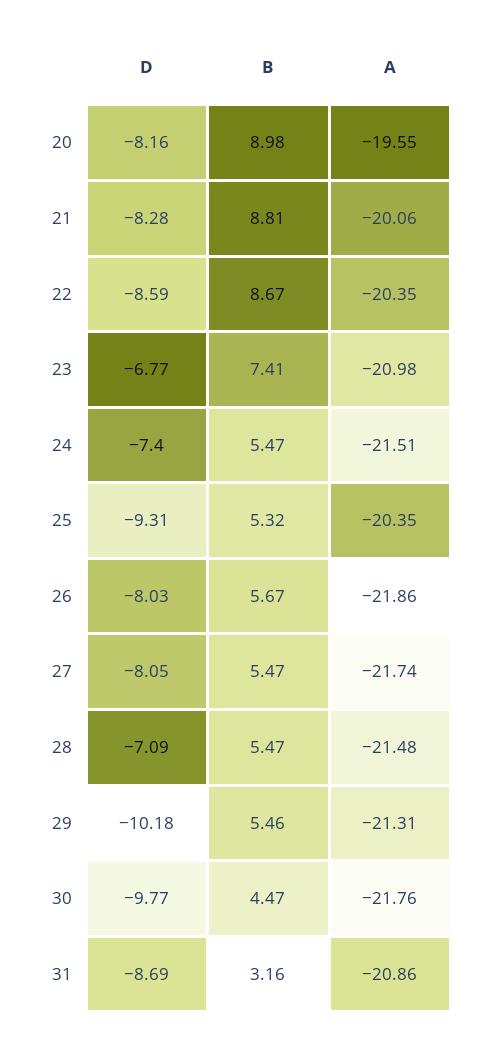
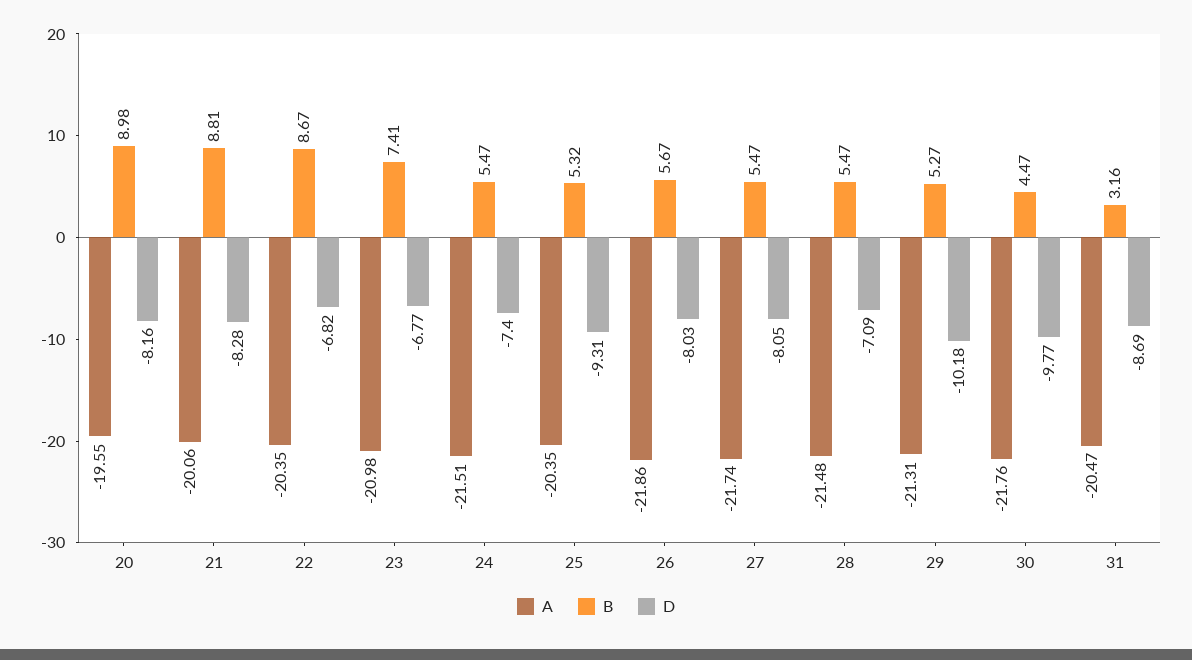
  {
    "D": {
      "20": -8.16,
      "21": -8.28,
-     "22": -8.59,
+     "22": -6.82,
      "23": -6.77,
      "24": -7.4,
      "25": -9.31,
      "26": -8.03,
      "27": -8.05,
      "28": -7.09,
      "29": -10.18,
      "30": -9.77,
      "31": -8.69
    },
    "B": {
      "20": 8.98,
      "21": 8.81,
      "22": 8.67,
      "23": 7.41,
      "24": 5.47,
      "25": 5.32,
      "26": 5.67,
      "27": 5.47,
      "28": 5.47,
-     "29": 5.46,
+     "29": 5.27,
      "30": 4.47,
      "31": 3.16
    },
    "A": {
      "20": -19.55,
      "21": -20.06,
      "22": -20.35,
      "23": -20.98,
      "24": -21.51,
      "25": -20.35,
      "26": -21.86,
      "27": -21.74,
      "28": -21.48,
      "29": -21.31,
      "30": -21.76,
-     "31": -20.86
+     "31": -20.47
    }
  }

